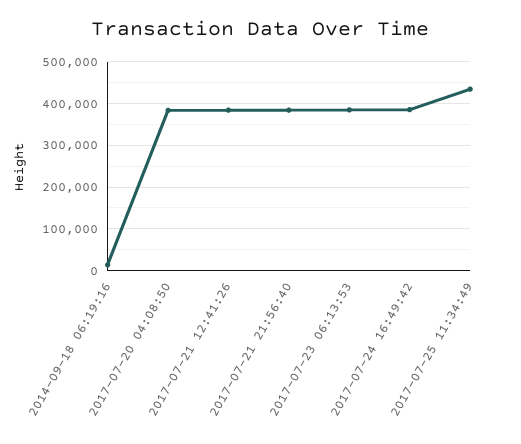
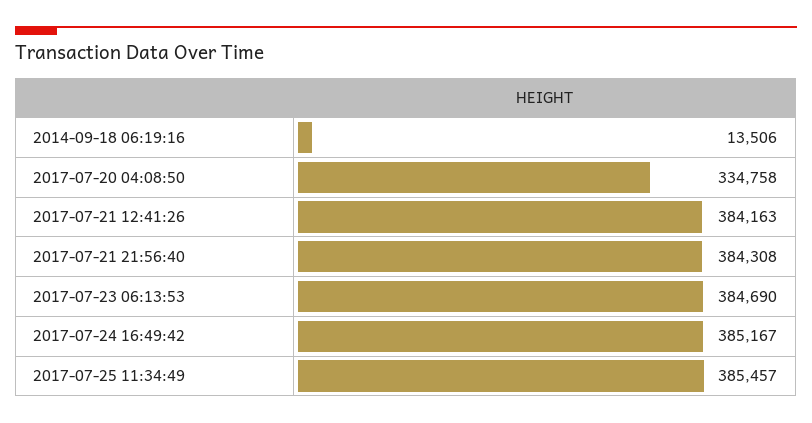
  {
    "2014-09-18 06:19:16": 13506,
-   "2017-07-20 04:08:50": 380000,
+   "2017-07-20 04:08:50": 334758,
    "2017-07-21 12:41:26": 384163,
    "2017-07-21 21:56:40": 384308,
    "2017-07-23 06:13:53": 384690,
    "2017-07-24 16:49:42": 385167,
-   "2017-07-25 11:34:49": 440000
+   "2017-07-25 11:34:49": 385457
  }

